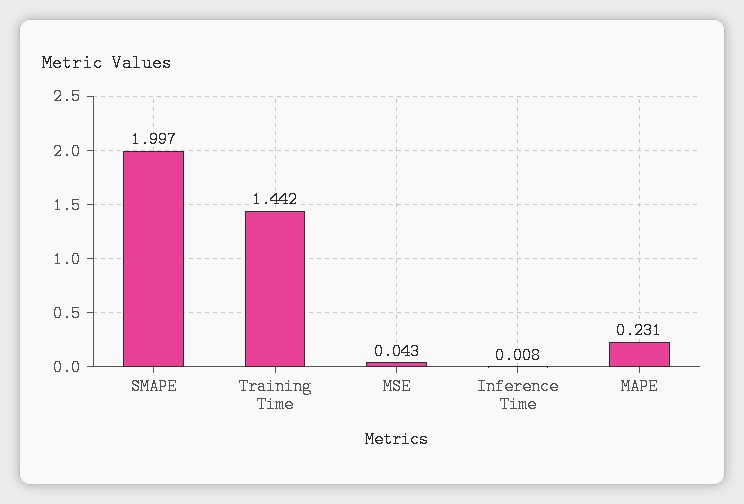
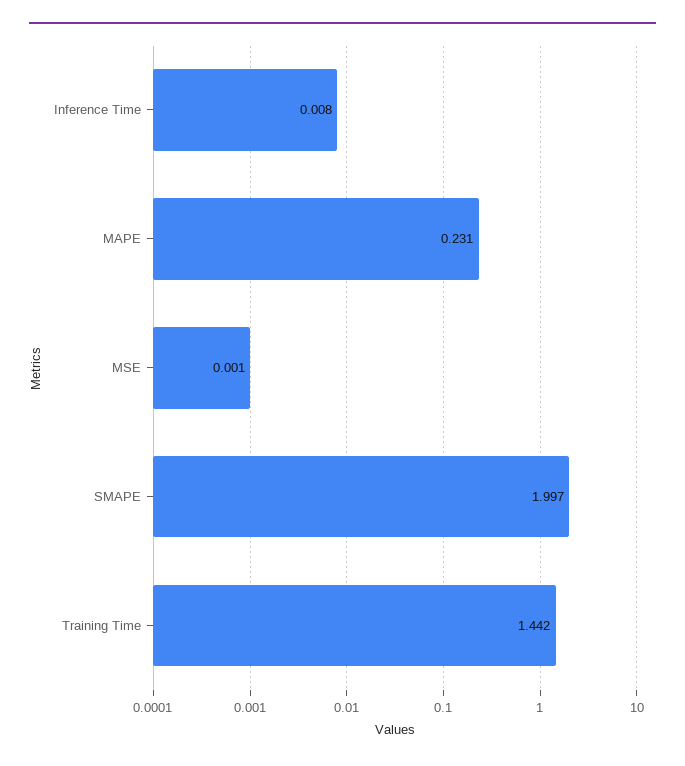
  {
    "SMAPE": 1.997,
    "Training Time": 1.442,
-   "MSE": 0.043,
+   "MSE": 0.001,
    "Inference Time": 0.008,
    "MAPE": 0.231
  }

